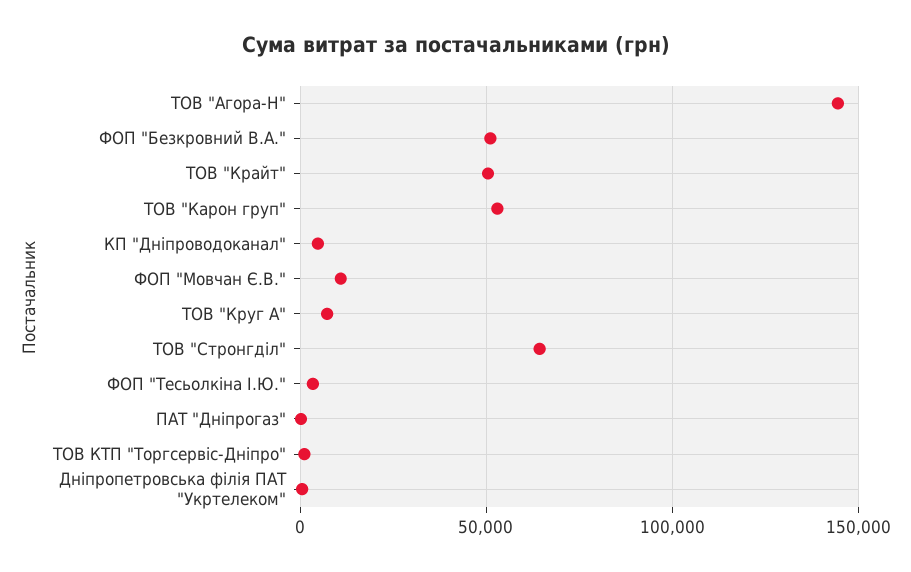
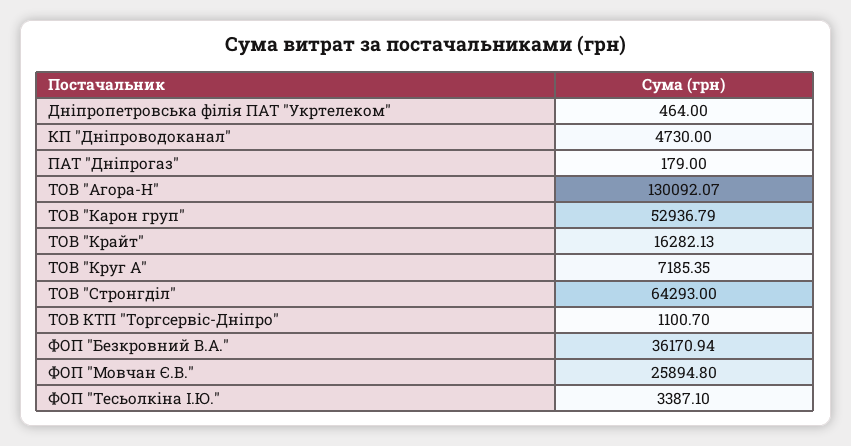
  {
-   "ТОВ \"Агора-Н\"": 145000,
+   "ТОВ \"Агора-Н\"": 130092.07,
-   "ФОП \"Безкровний В.А.\"": 50000,
+   "ФОП \"Безкровний В.А.\"": 36170.94,
-   "ТОВ \"Крайт\"": 50000,
+   "ТОВ \"Крайт\"": 16282.13,
    "ТОВ \"Карон груп\"": 52936.79,
    "КП \"Дніпроводоканал\"": 4730,
-   "ФОП \"Мовчан Є.В.\"": 10000,
+   "ФОП \"Мовчан Є.В.\"": 25894.8,
    "ТОВ \"Круг А\"": 7185.35,
    "ТОВ \"Стронгділ\"": 64293,
    "ФОП \"Тесьолкіна І.Ю.\"": 3387.1,
    "ПАТ \"Дніпрогаз\"": 179,
    "ТОВ КТП \"Торгсервіс-Дніпро\"": 1100.7,
    "Дніпропетровська філія ПАТ \"Укртелеком\"": 464
  }

